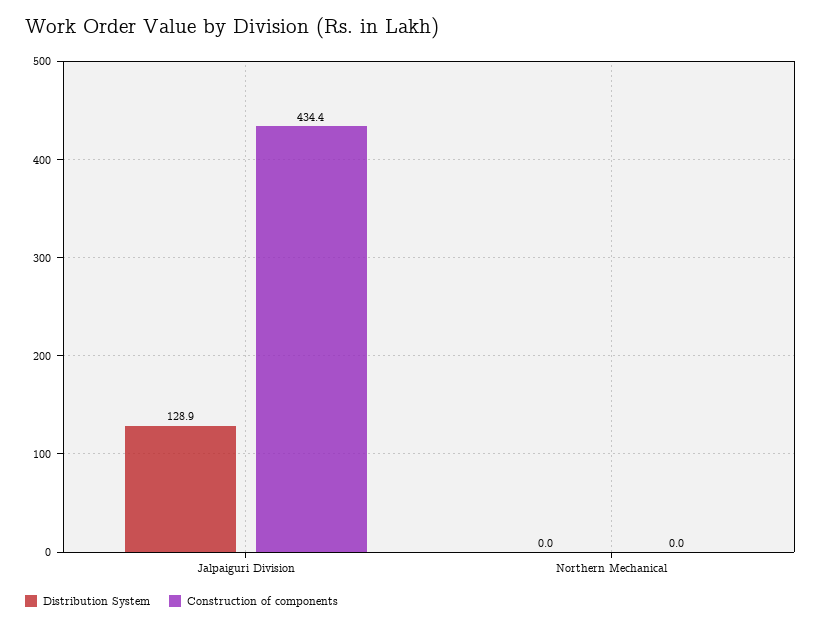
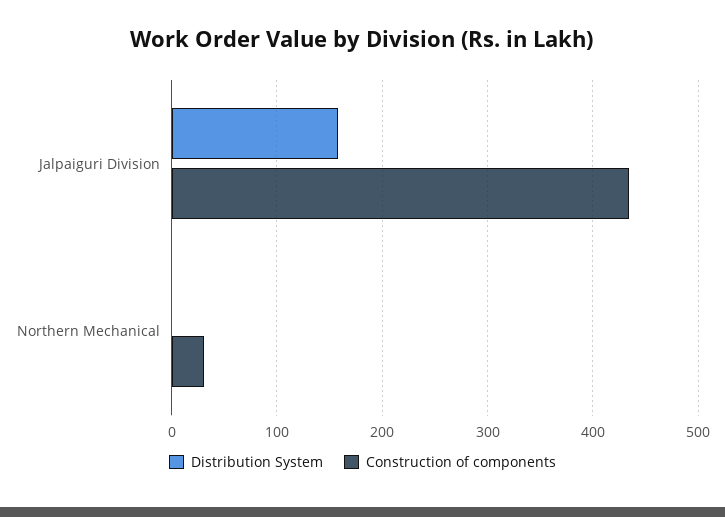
  {
    "Distribution System": {
-     "Jalpaiguri Division": 128.9,
+     "Jalpaiguri Division": 160,
      "Northern Mechanical": 0
    },
    "Construction of components": {
      "Jalpaiguri Division": 434.4,
-     "Northern Mechanical": 0
+     "Northern Mechanical": 30
    }
  }

